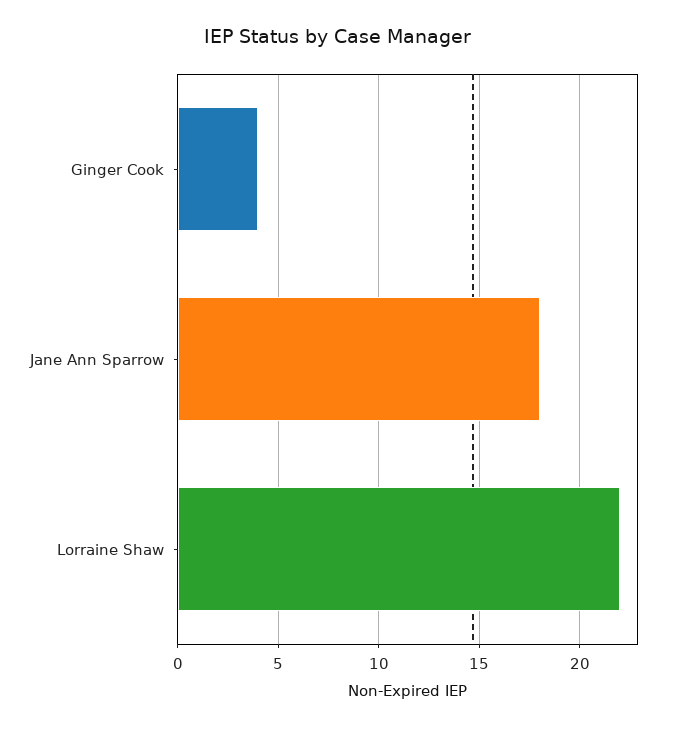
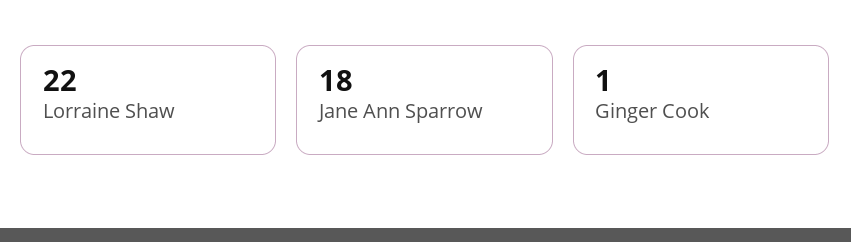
  {
-   "Ginger Cook": 4,
+   "Ginger Cook": 1,
    "Jane Ann Sparrow": 18,
    "Lorraine Shaw": 22
  }

